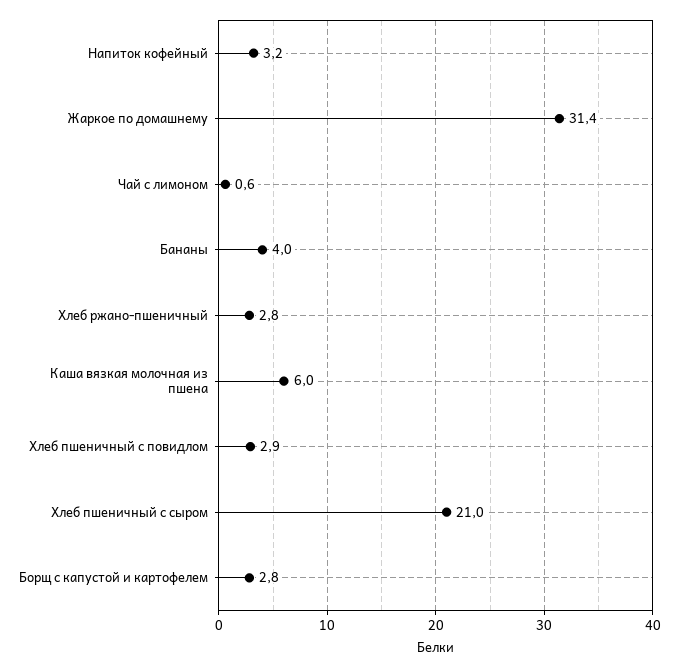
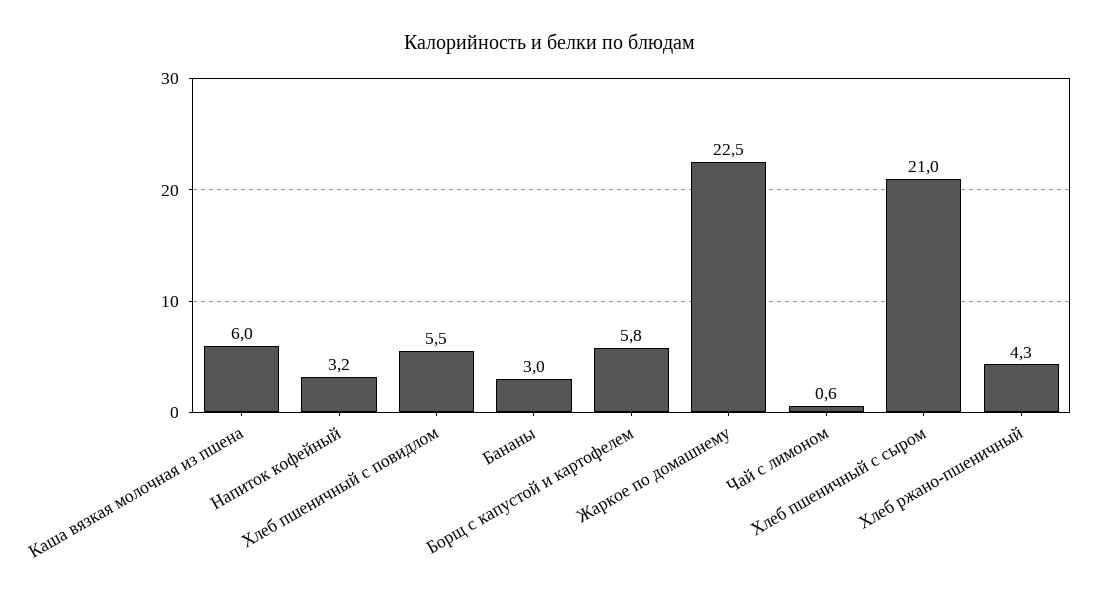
  {
    "Напиток кофейный": 3.2,
-   "Жаркое по домашнему": 31.4,
+   "Жаркое по домашнему": 22.5,
    "Чай с лимоном": 0.6,
-   "Бананы": 4,
+   "Бананы": 3,
-   "Хлеб ржано-пшеничный": 2.8,
+   "Хлеб ржано-пшеничный": 4.3,
    "Каша вязкая молочная из пшена": 6,
-   "Хлеб пшеничный с повидлом": 2.9,
+   "Хлеб пшеничный с повидлом": 5.5,
    "Хлеб пшеничный с сыром": 21,
-   "Борщ с капустой и картофелем": 2.8
+   "Борщ с капустой и картофелем": 5.8
  }

